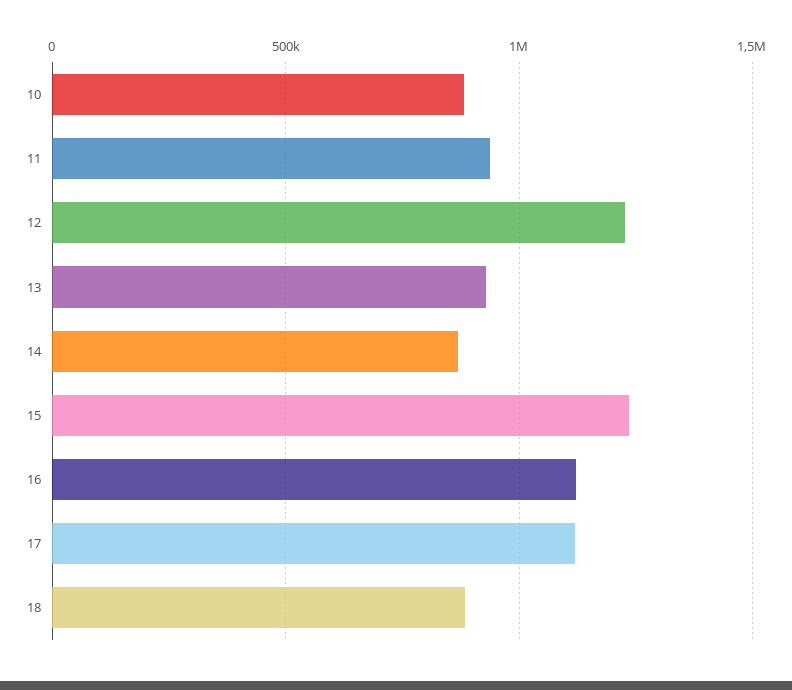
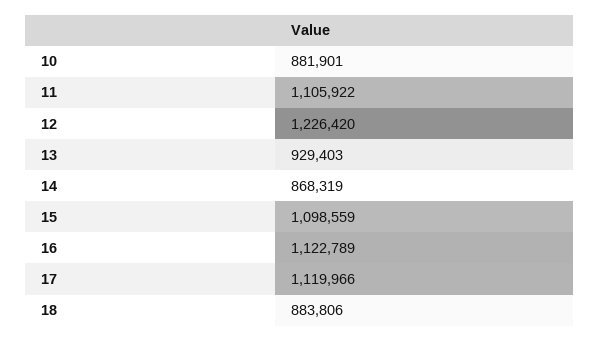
  {
    "10": 881901,
-   "11": 950000,
+   "11": 1105922,
    "12": 1226420,
    "13": 929403,
    "14": 868319,
-   "15": 1250000,
+   "15": 1098559,
    "16": 1122789,
    "17": 1119966,
    "18": 883806
  }

